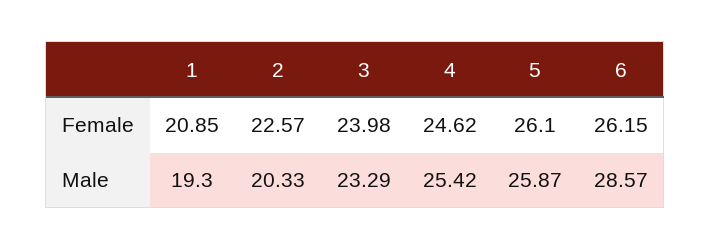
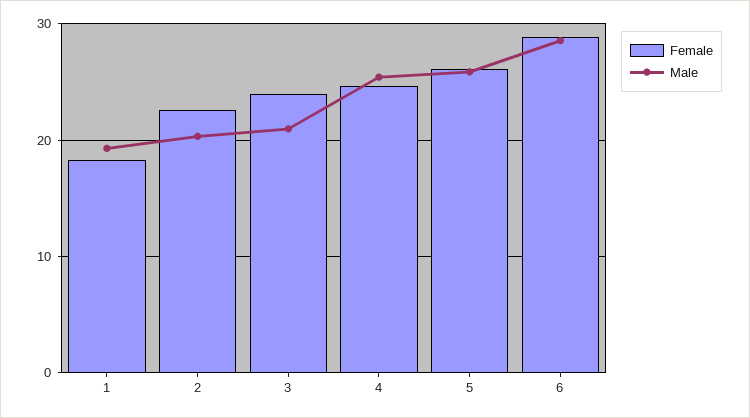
  {
    "Female": {
-     "1": 20.85,
+     "1": 18,
      "2": 22.57,
      "3": 23.98,
      "4": 24.62,
      "5": 26.1,
-     "6": 26.15
+     "6": 29
    },
    "Male": {
      "1": 19.3,
      "2": 20.33,
-     "3": 23.29,
+     "3": 21,
      "4": 25.42,
      "5": 25.87,
      "6": 28.57
    }
  }

